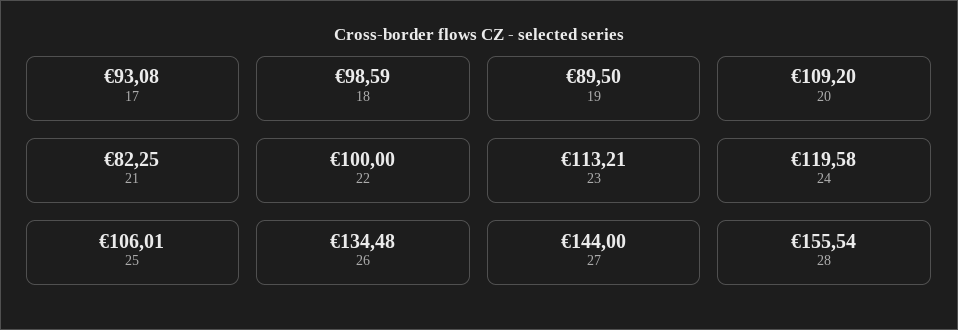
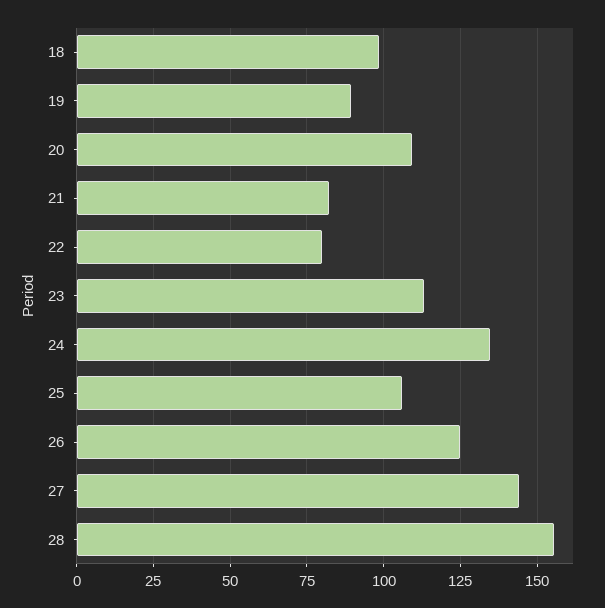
  {
-   "17": 93.08,
    "18": 98.59,
    "19": 89.5,
    "20": 109.2,
    "21": 82.25,
-   "22": 100,
+   "22": 80,
    "23": 113.21,
-   "24": 119.58,
+   "24": 135,
    "25": 106.01,
-   "26": 134.48,
+   "26": 125,
    "27": 144,
    "28": 155.54
  }

